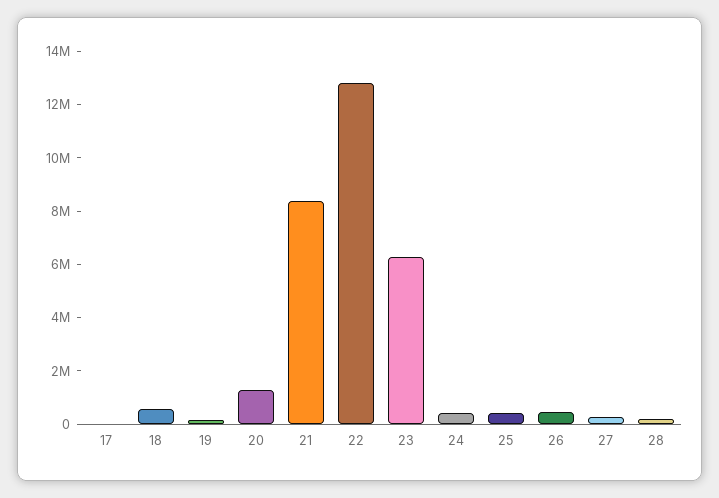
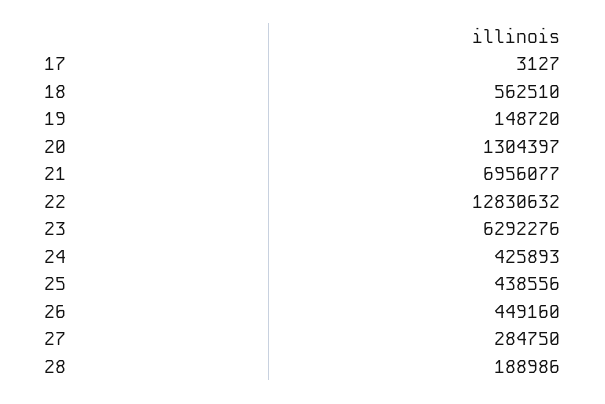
  {
    "17": 3127,
    "18": 562510,
    "19": 148720,
    "20": 1304397,
-   "21": 8500000,
+   "21": 6956077,
    "22": 12830632,
    "23": 6292276,
    "24": 425893,
    "25": 438556,
    "26": 449160,
    "27": 284750,
    "28": 188986
  }

